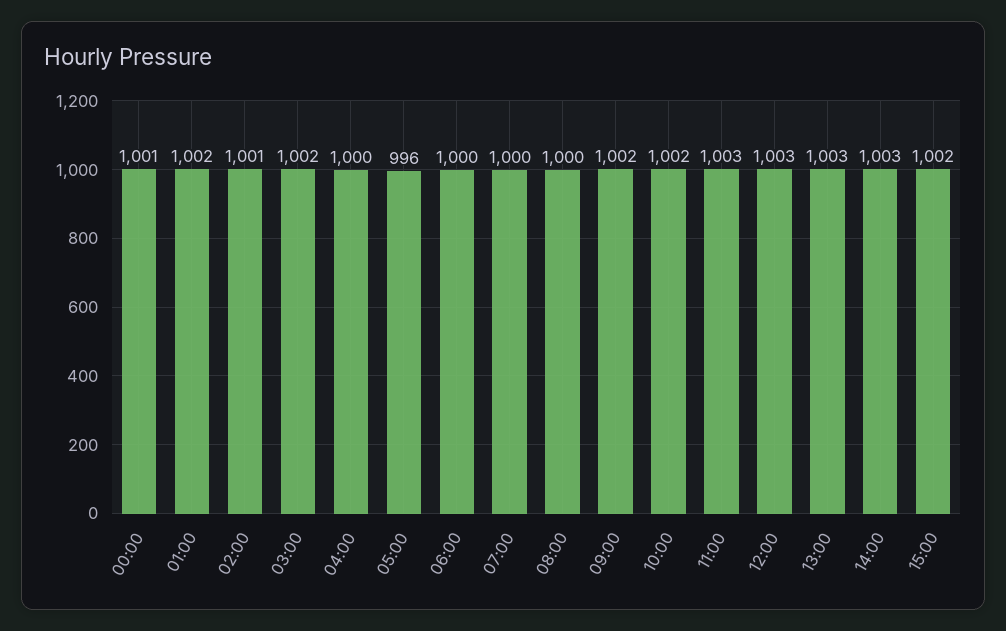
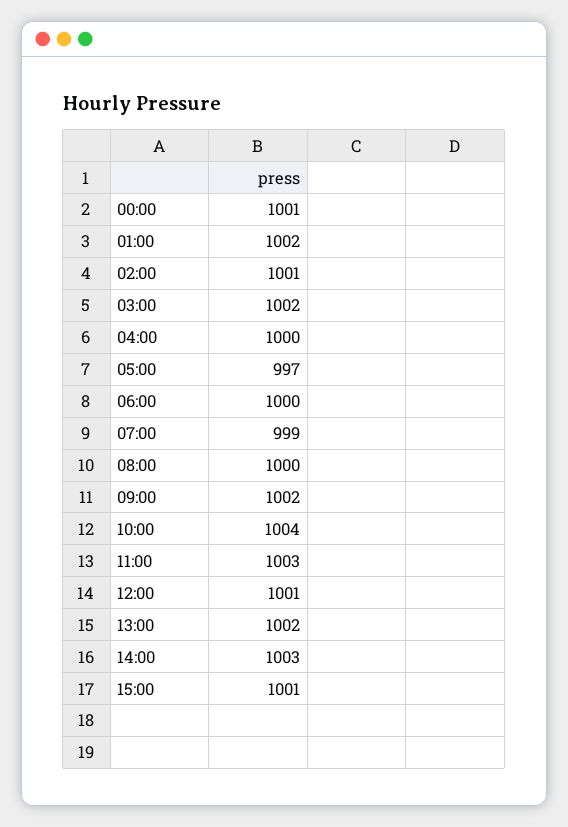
  {
    "00:00": 1001,
    "01:00": 1002,
    "02:00": 1001,
    "03:00": 1002,
    "04:00": 1000,
-   "05:00": 996,
+   "05:00": 997,
    "06:00": 1000,
-   "07:00": 1000,
+   "07:00": 999,
    "08:00": 1000,
    "09:00": 1002,
-   "10:00": 1002,
+   "10:00": 1004,
    "11:00": 1003,
-   "12:00": 1003,
+   "12:00": 1001,
-   "13:00": 1003,
+   "13:00": 1002,
    "14:00": 1003,
-   "15:00": 1002
+   "15:00": 1001
  }

